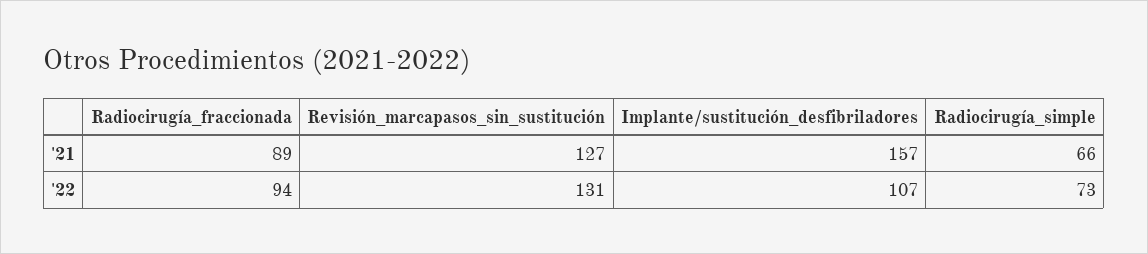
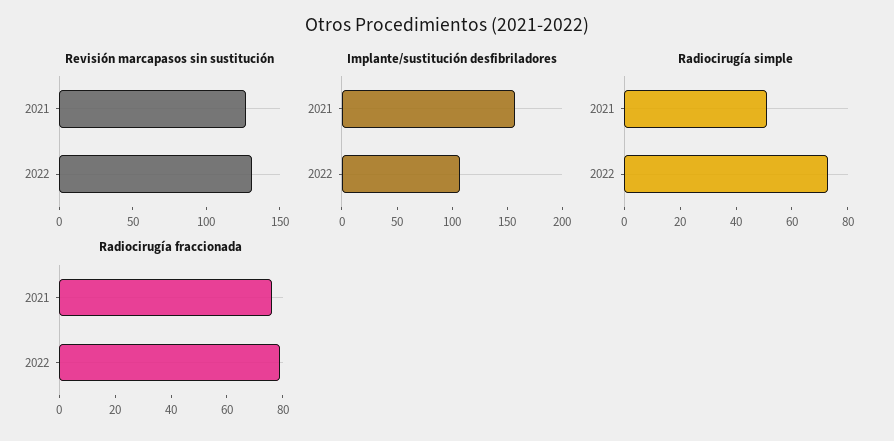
  {
    "Radiocirugía_fraccionada": {
-     "'21": 89,
+     "'21": 75,
-     "'22": 94
+     "'22": 80
    },
    "Revisión_marcapasos_sin_sustitución": {
      "'21": 127,
      "'22": 131
    },
    "Implante/sustitución_desfibriladores": {
      "'21": 157,
      "'22": 107
    },
    "Radiocirugía_simple": {
-     "'21": 66,
+     "'21": 50,
      "'22": 73
    }
  }

